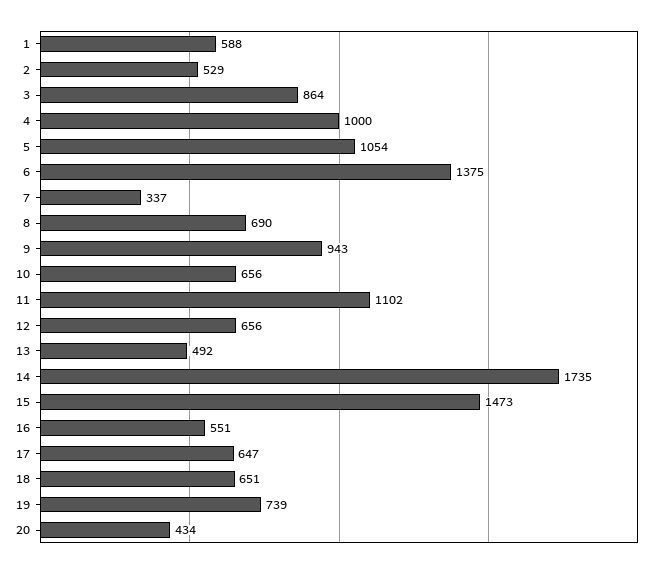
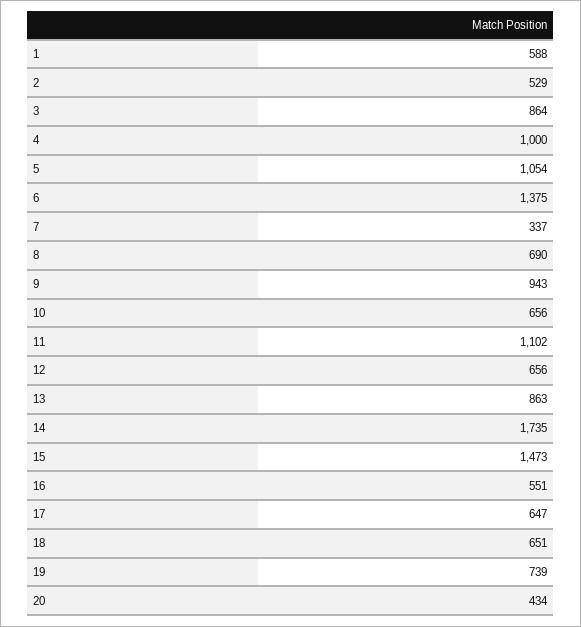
  {
    "1": 588,
    "2": 529,
    "3": 864,
    "4": 1000,
    "5": 1054,
    "6": 1375,
    "7": 337,
    "8": 690,
    "9": 943,
    "10": 656,
    "11": 1102,
    "12": 656,
-   "13": 492,
+   "13": 863,
    "14": 1735,
    "15": 1473,
    "16": 551,
    "17": 647,
    "18": 651,
    "19": 739,
    "20": 434
  }

